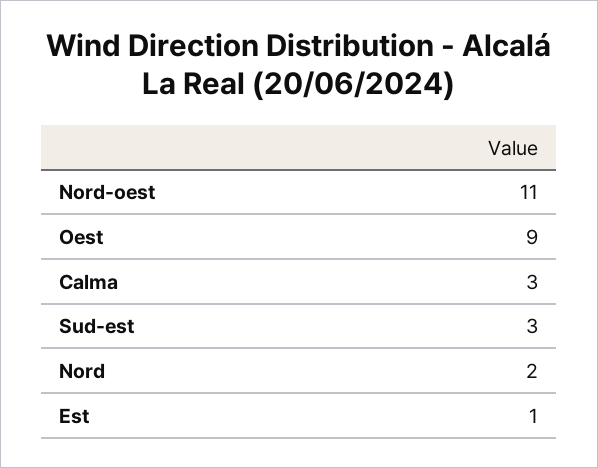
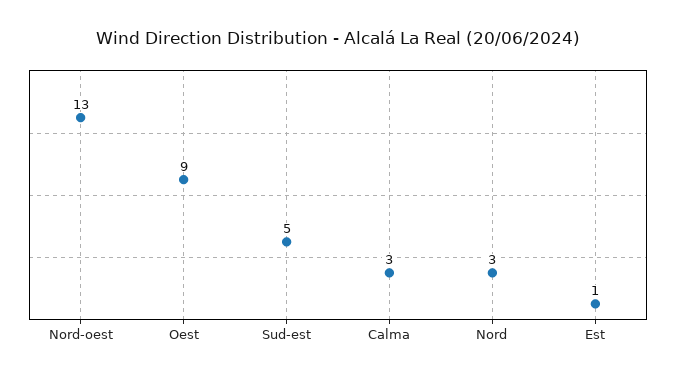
  {
-   "Nord-oest": 11,
+   "Nord-oest": 13,
    "Oest": 9,
    "Calma": 3,
-   "Sud-est": 3,
+   "Sud-est": 5,
-   "Nord": 2,
+   "Nord": 3,
    "Est": 1
  }

